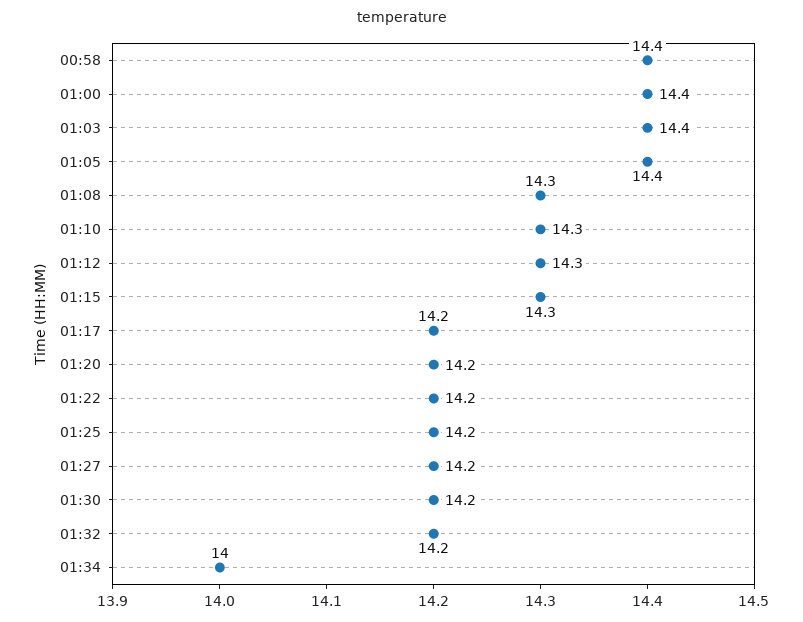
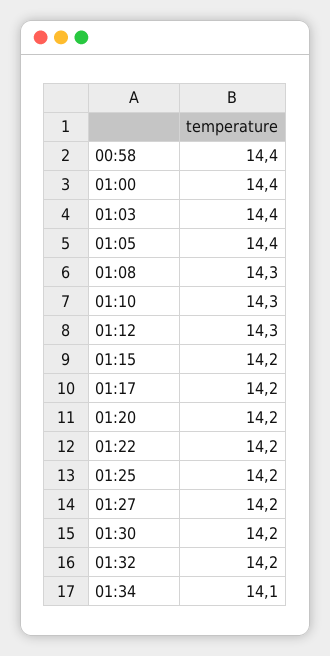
  {
    "00:58": 14.4,
    "01:00": 14.4,
    "01:03": 14.4,
    "01:05": 14.4,
    "01:08": 14.3,
    "01:10": 14.3,
    "01:12": 14.3,
-   "01:15": 14.3,
+   "01:15": 14.2,
    "01:17": 14.2,
    "01:20": 14.2,
    "01:22": 14.2,
    "01:25": 14.2,
    "01:27": 14.2,
    "01:30": 14.2,
    "01:32": 14.2,
-   "01:34": 14
+   "01:34": 14.1
  }

